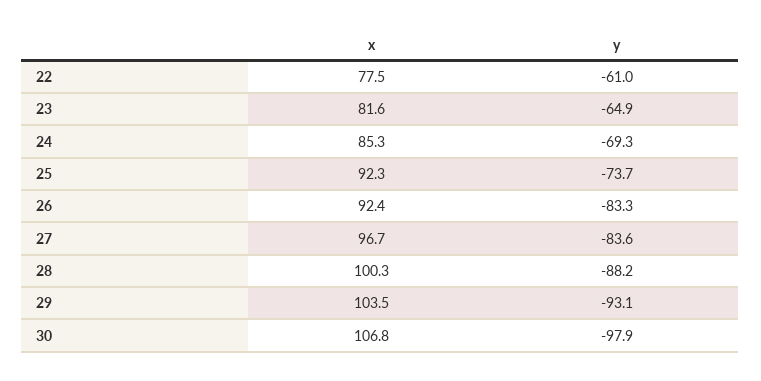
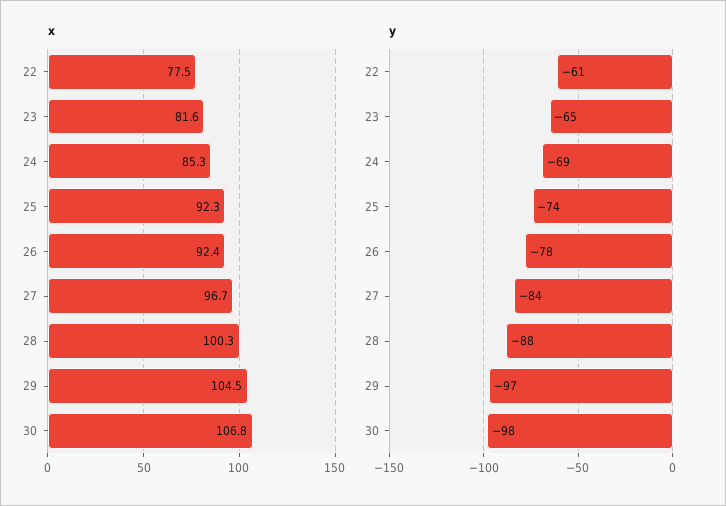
  {
    "x": {
      "22": 77.5,
      "23": 81.6,
      "24": 85.3,
      "25": 92.3,
      "26": 92.4,
      "27": 96.7,
      "28": 100.3,
-     "29": 103.5,
+     "29": 104.5,
      "30": 106.8
    },
    "y": {
      "22": -61,
      "23": -64.9,
      "24": -69.3,
      "25": -73.7,
-     "26": -83.3,
+     "26": -78,
      "27": -83.6,
      "28": -88.2,
-     "29": -93.1,
+     "29": -97,
      "30": -97.9
    }
  }

